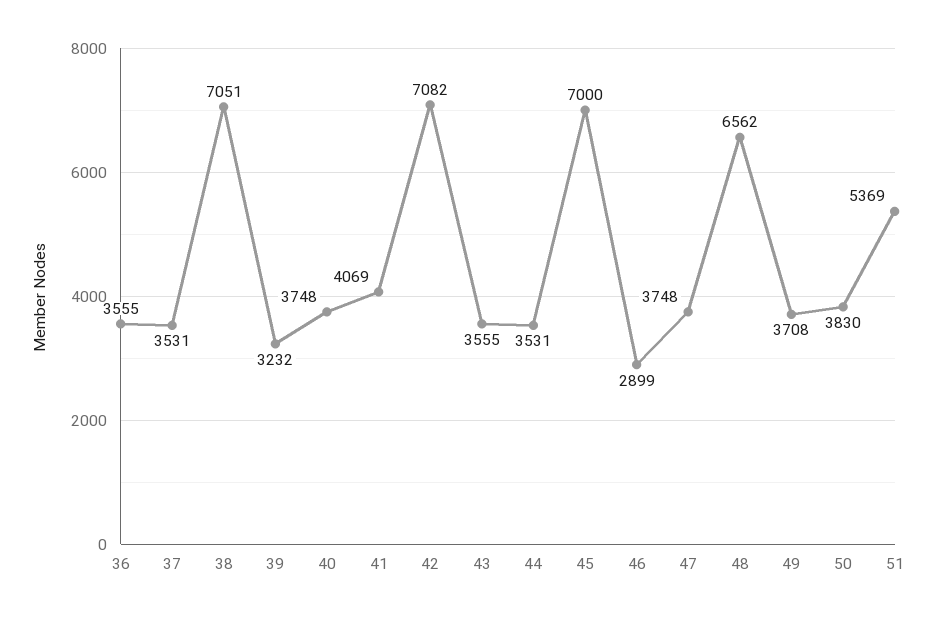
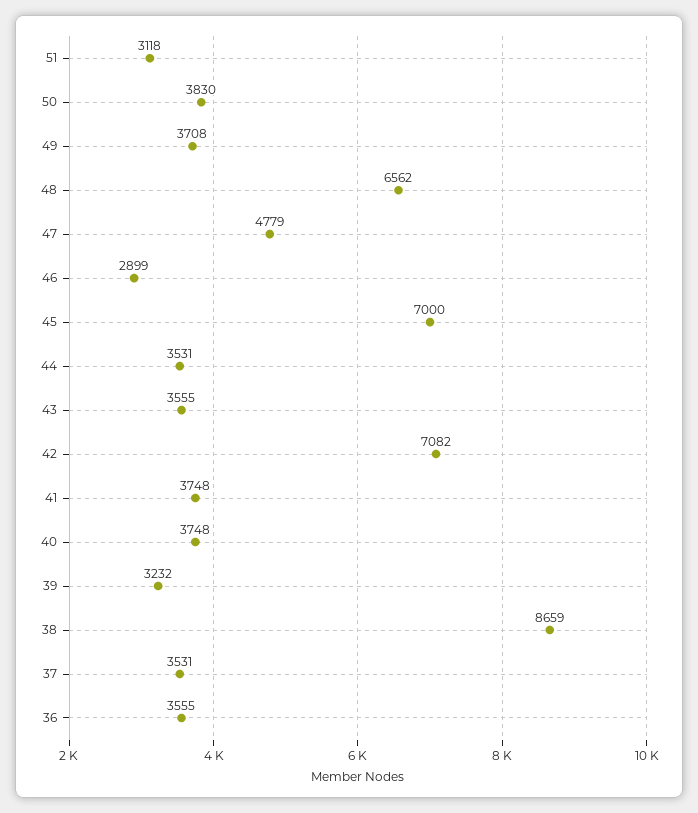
  {
    "36": 3555,
    "37": 3531,
-   "38": 7051,
+   "38": 8659,
    "39": 3232,
    "40": 3748,
-   "41": 4069,
+   "41": 3748,
    "42": 7082,
    "43": 3555,
    "44": 3531,
    "45": 7000,
    "46": 2899,
-   "47": 3748,
+   "47": 4779,
    "48": 6562,
    "49": 3708,
    "50": 3830,
-   "51": 5369
+   "51": 3118
  }

